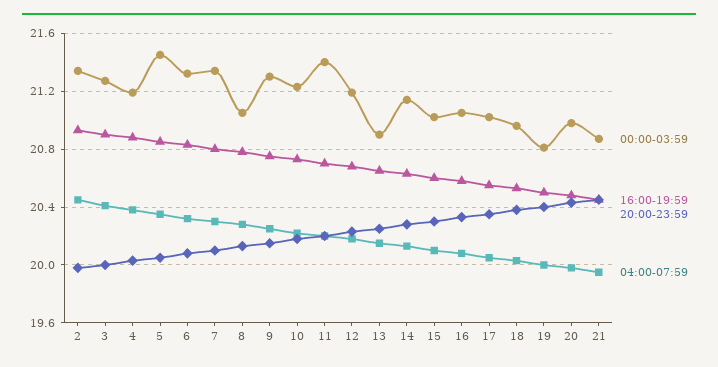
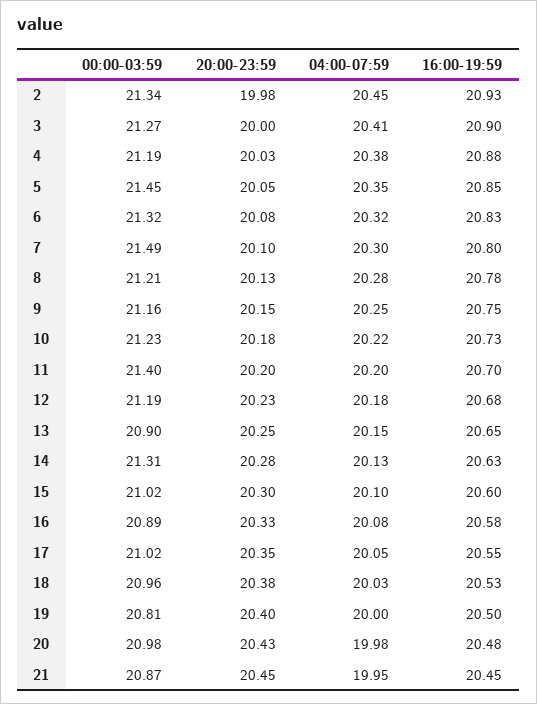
  {
    "00:00-03:59": {
      "2": 21.34,
      "3": 21.27,
      "4": 21.19,
      "5": 21.45,
      "6": 21.32,
-     "7": 21.35,
+     "7": 21.49,
-     "8": 21.05,
+     "8": 21.21,
-     "9": 21.3,
+     "9": 21.16,
      "10": 21.23,
      "11": 21.4,
      "12": 21.19,
      "13": 20.9,
-     "14": 21.15,
+     "14": 21.31,
      "15": 21.02,
-     "16": 21.05,
+     "16": 20.89,
      "17": 21.02,
      "18": 20.96,
      "19": 20.81,
      "20": 20.98,
      "21": 20.87
    },
    "16:00-19:59": {
      "2": 20.93,
      "3": 20.9,
      "4": 20.88,
      "5": 20.85,
      "6": 20.83,
      "7": 20.8,
      "8": 20.78,
      "9": 20.75,
      "10": 20.73,
      "11": 20.7,
      "12": 20.68,
      "13": 20.65,
      "14": 20.63,
      "15": 20.6,
      "16": 20.58,
      "17": 20.55,
      "18": 20.53,
      "19": 20.5,
      "20": 20.48,
      "21": 20.45
    },
    "20:00-23:59": {
      "2": 19.98,
      "3": 20,
      "4": 20.03,
      "5": 20.05,
      "6": 20.08,
      "7": 20.1,
      "8": 20.13,
      "9": 20.15,
      "10": 20.18,
      "11": 20.2,
      "12": 20.23,
      "13": 20.25,
      "14": 20.28,
      "15": 20.3,
      "16": 20.33,
      "17": 20.35,
      "18": 20.38,
      "19": 20.4,
      "20": 20.43,
      "21": 20.45
    },
    "04:00-07:59": {
      "2": 20.45,
      "3": 20.41,
      "4": 20.38,
      "5": 20.35,
      "6": 20.32,
      "7": 20.3,
      "8": 20.28,
      "9": 20.25,
      "10": 20.22,
      "11": 20.2,
      "12": 20.18,
      "13": 20.15,
      "14": 20.13,
      "15": 20.1,
      "16": 20.08,
      "17": 20.05,
      "18": 20.03,
      "19": 20,
      "20": 19.98,
      "21": 19.95
    }
  }

